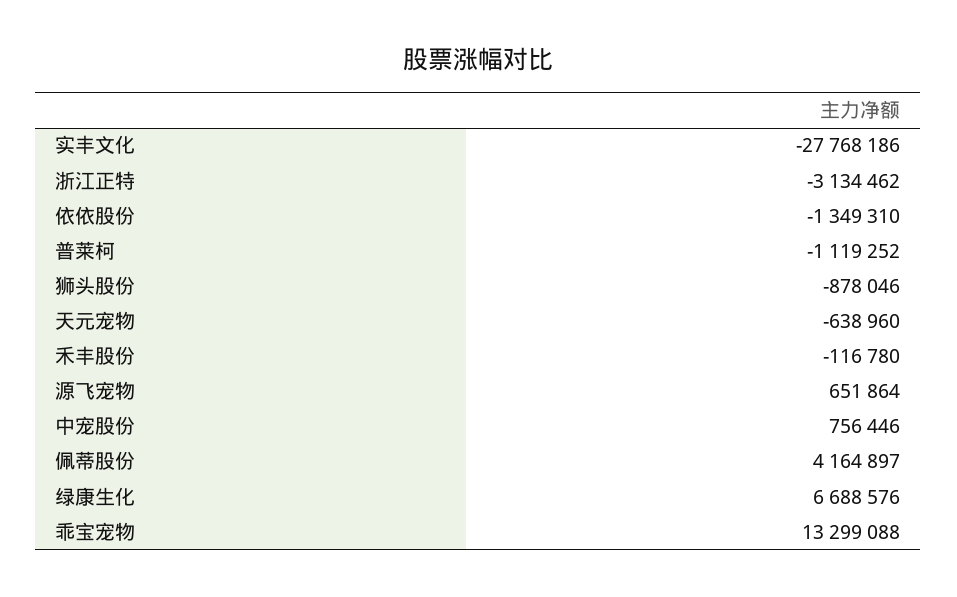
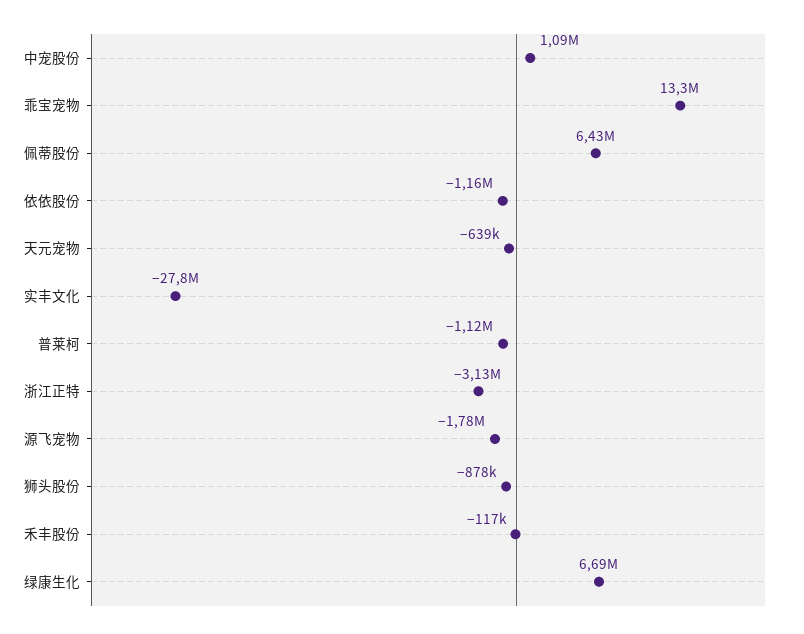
  {
    "实丰文化": -27768186,
    "浙江正特": -3134462,
-   "依依股份": -1349310,
+   "依依股份": -1160000,
    "普莱柯": -1119252,
    "狮头股份": -878046,
    "天元宠物": -638960,
    "禾丰股份": -116780,
-   "源飞宠物": 651864,
+   "源飞宠物": -1780000,
-   "中宠股份": 756446,
+   "中宠股份": 1090000,
-   "佩蒂股份": 4164897,
+   "佩蒂股份": 6430000,
    "绿康生化": 6688576,
    "乖宝宠物": 13299088
  }

